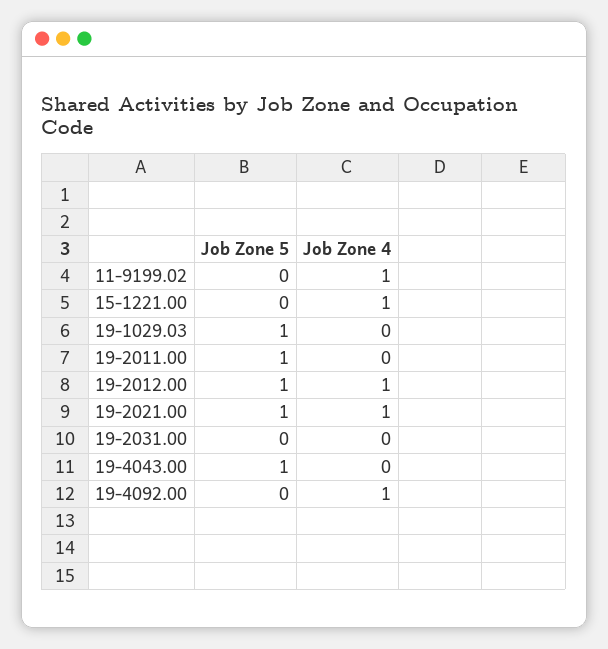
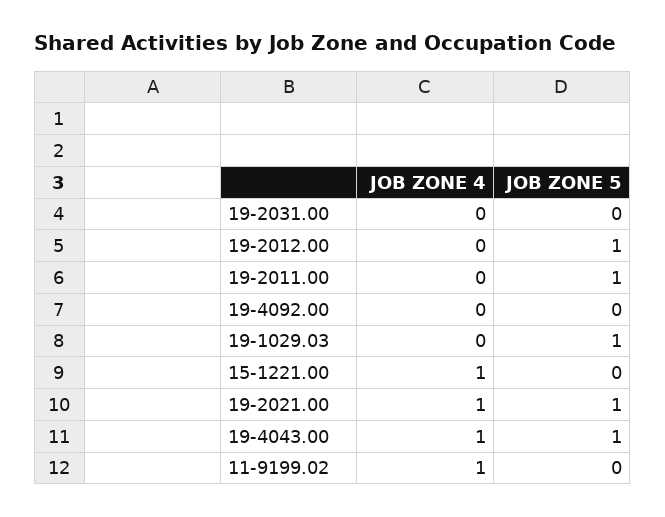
  {
    "Job Zone 5": {
      "11-9199.02": 0,
      "15-1221.00": 0,
      "19-1029.03": 1,
      "19-2011.00": 1,
      "19-2012.00": 1,
      "19-2021.00": 1,
      "19-2031.00": 0,
      "19-4043.00": 1,
      "19-4092.00": 0
    },
    "Job Zone 4": {
      "11-9199.02": 1,
      "15-1221.00": 1,
      "19-1029.03": 0,
      "19-2011.00": 0,
-     "19-2012.00": 1,
+     "19-2012.00": 0,
      "19-2021.00": 1,
      "19-2031.00": 0,
-     "19-4043.00": 0,
+     "19-4043.00": 1,
-     "19-4092.00": 1
+     "19-4092.00": 0
    }
  }

